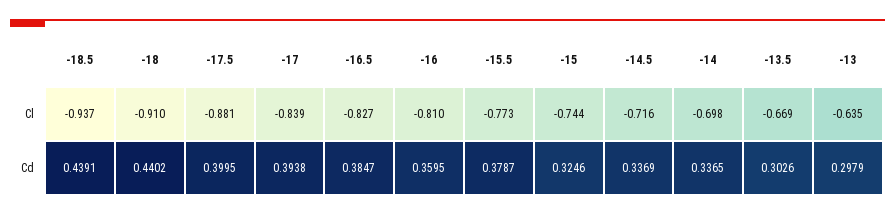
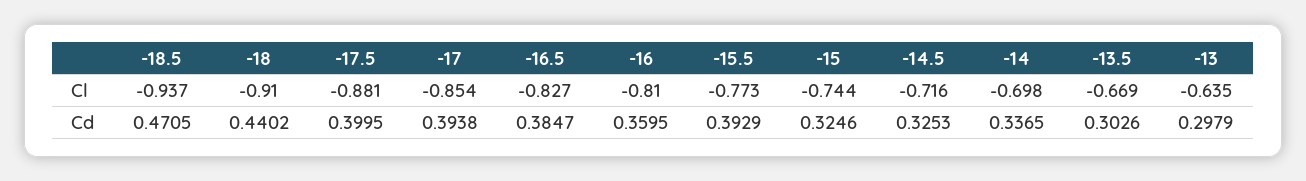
  {
    "-18.5": {
      "Cl": -0.937,
-     "Cd": 0.4391
+     "Cd": 0.4705
    },
    "-18": {
      "Cl": -0.91,
      "Cd": 0.4402
    },
    "-17.5": {
      "Cl": -0.881,
      "Cd": 0.3995
    },
    "-17": {
-     "Cl": -0.839,
+     "Cl": -0.854,
      "Cd": 0.3938
    },
    "-16.5": {
      "Cl": -0.827,
      "Cd": 0.3847
    },
    "-16": {
      "Cl": -0.81,
      "Cd": 0.3595
    },
    "-15.5": {
      "Cl": -0.773,
-     "Cd": 0.3787
+     "Cd": 0.3929
    },
    "-15": {
      "Cl": -0.744,
      "Cd": 0.3246
    },
    "-14.5": {
      "Cl": -0.716,
-     "Cd": 0.3369
+     "Cd": 0.3253
    },
    "-14": {
      "Cl": -0.698,
      "Cd": 0.3365
    },
    "-13.5": {
      "Cl": -0.669,
      "Cd": 0.3026
    },
    "-13": {
      "Cl": -0.635,
      "Cd": 0.2979
    }
  }

